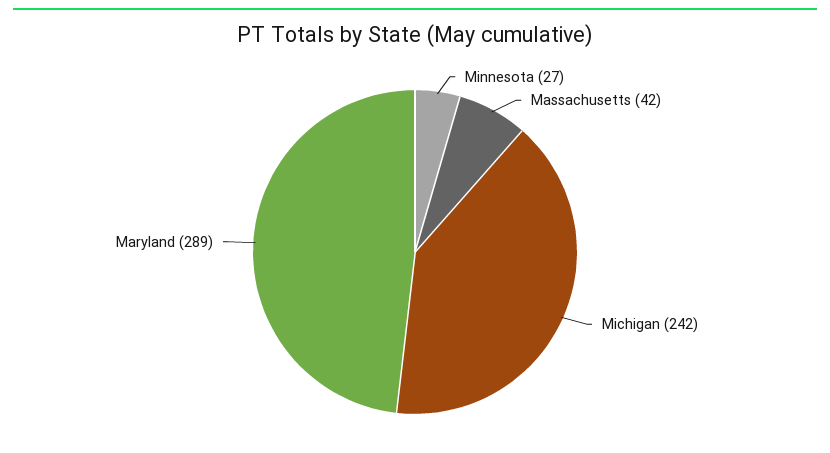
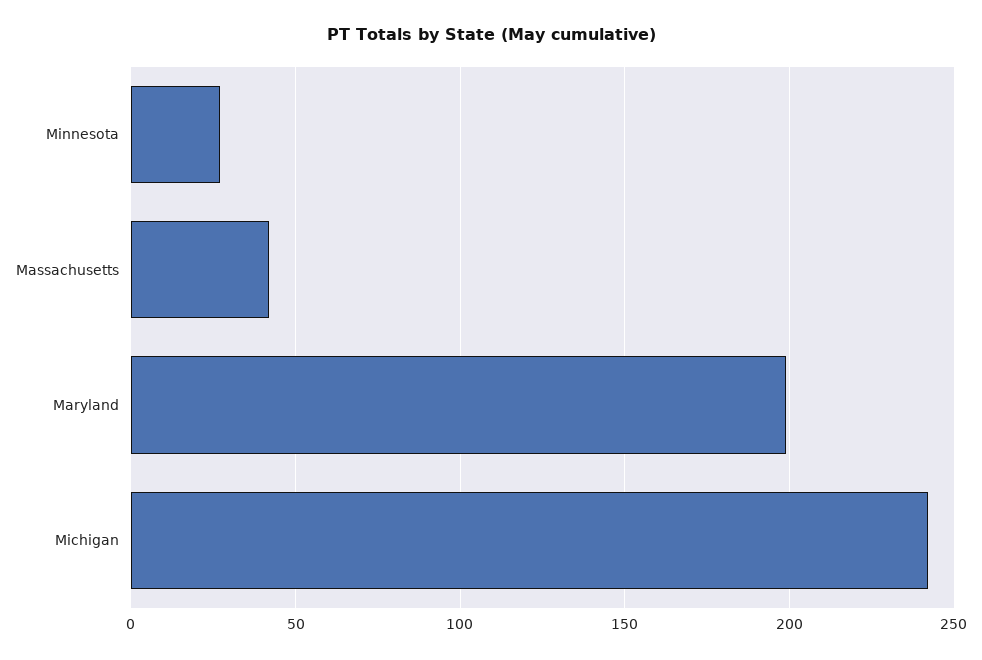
  {
    "Minnesota": 27,
    "Massachusetts": 42,
    "Michigan": 242,
-   "Maryland": 289
+   "Maryland": 200
  }

